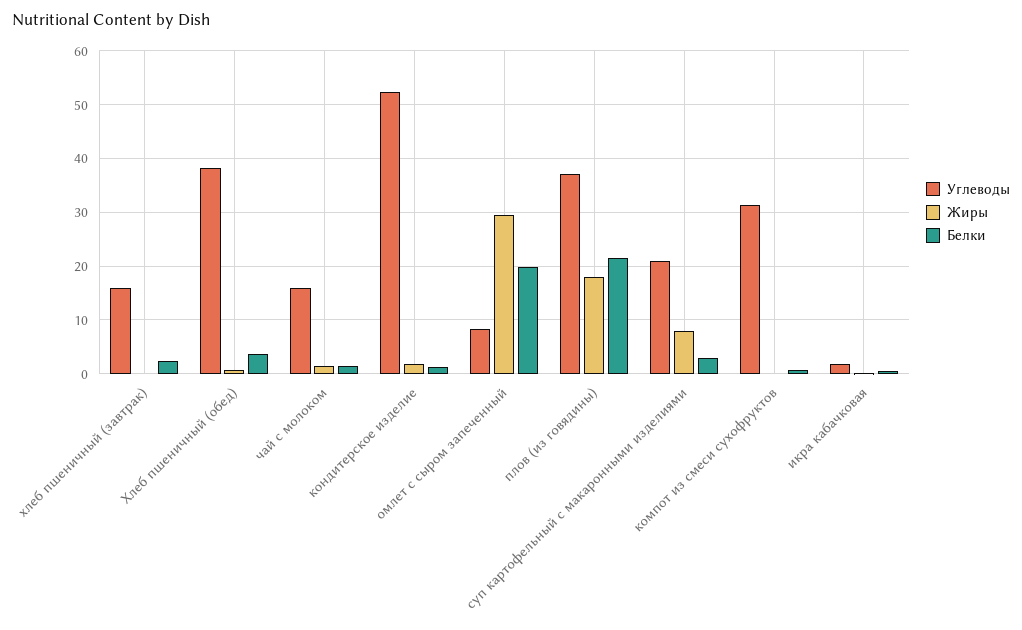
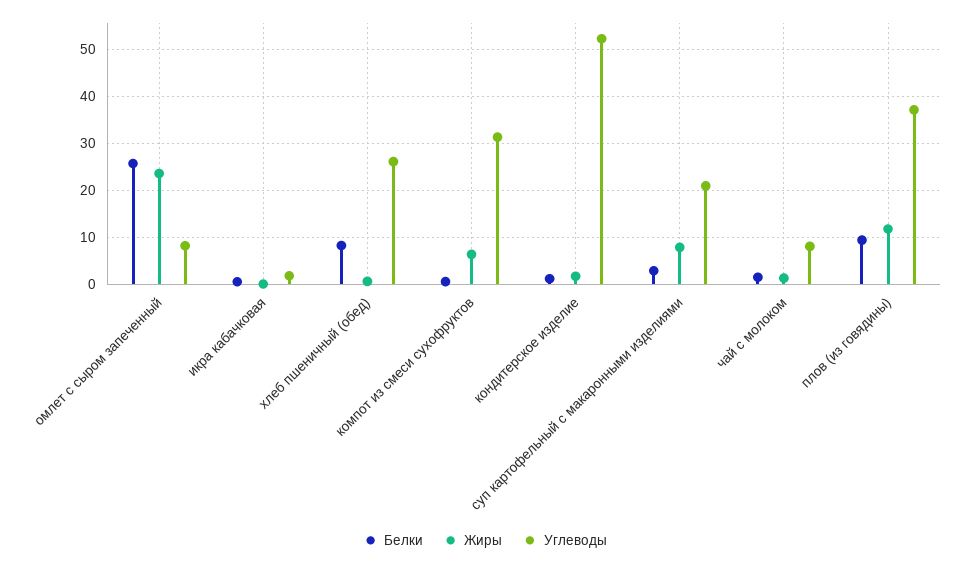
  {
    "Углеводы": {
-     "хлеб пшеничный (завтрак)": 16,
-     "Хлеб пшеничный (обед)": 38,
+     "Хлеб пшеничный (обед)": 26,
-     "чай с молоком": 16,
+     "чай с молоком": 8,
      "кондитерское изделие": 52,
      "омлет с сыром запеченный": 8,
      "плов (из говядины)": 38,
      "суп картофельный с макаронными изделиями": 22,
      "компот из смеси сухофруктов": 32,
      "икра кабачковая": 2
    },
    "Жиры": {
-     "хлеб пшеничный (завтрак)": 0,
      "Хлеб пшеничный (обед)": 0,
      "чай с молоком": 2,
      "кондитерское изделие": 2,
-     "омлет с сыром запеченный": 30,
+     "омлет с сыром запеченный": 24,
-     "плов (из говядины)": 18,
+     "плов (из говядины)": 12,
      "суп картофельный с макаронными изделиями": 8,
-     "компот из смеси сухофруктов": 0,
+     "компот из смеси сухофруктов": 6,
      "икра кабачковая": 0
    },
    "Белки": {
-     "хлеб пшеничный (завтрак)": 2,
-     "Хлеб пшеничный (обед)": 4,
+     "Хлеб пшеничный (обед)": 8,
      "чай с молоком": 2,
      "кондитерское изделие": 2,
-     "омлет с сыром запеченный": 20,
+     "омлет с сыром запеченный": 26,
-     "плов (из говядины)": 22,
+     "плов (из говядины)": 10,
      "суп картофельный с макаронными изделиями": 2,
      "компот из смеси сухофруктов": 0,
      "икра кабачковая": 0
    }
  }

